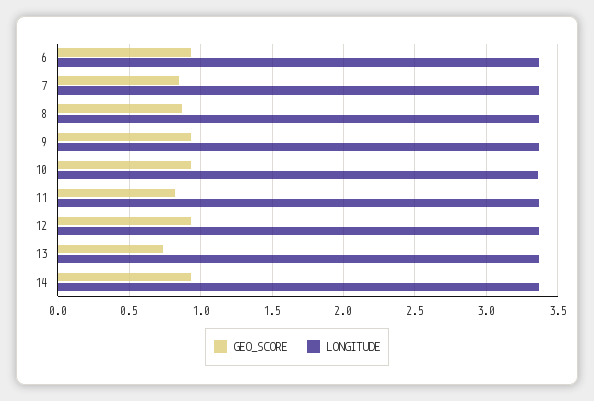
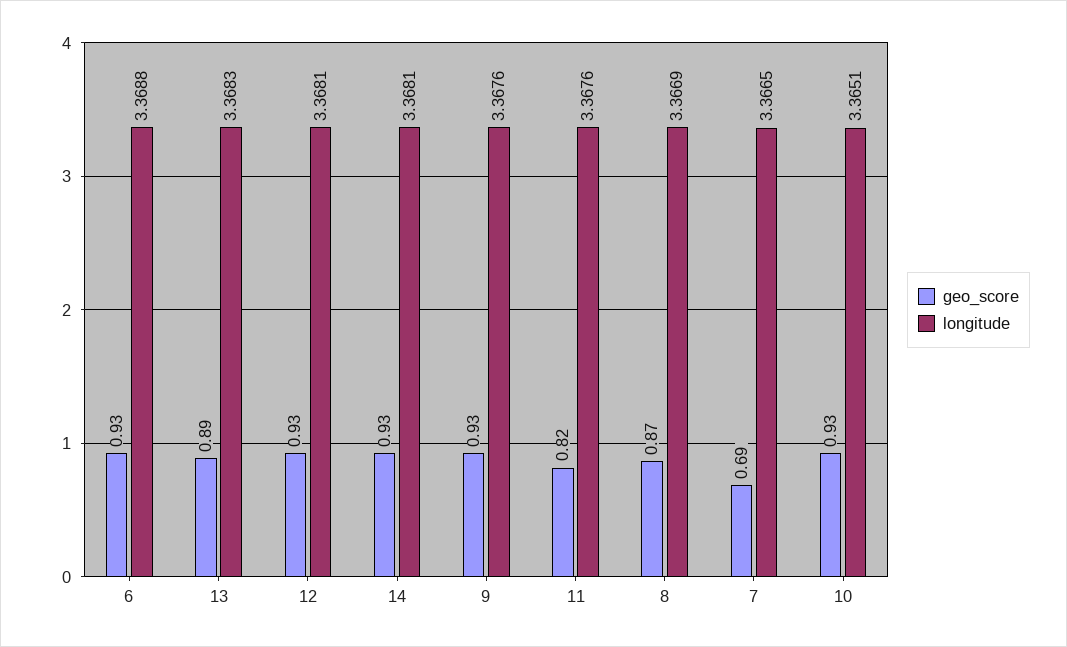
  {
    "GEO_SCORE": {
      "6": 0.93,
-     "7": 0.85,
+     "7": 0.69,
      "8": 0.87,
      "9": 0.93,
      "10": 0.93,
      "11": 0.82,
      "12": 0.93,
-     "13": 0.75,
+     "13": 0.89,
      "14": 0.93
    },
    "LONGITUDE": {
      "6": 3.3688,
      "7": 3.3665,
      "8": 3.3669,
      "9": 3.3676,
      "10": 3.3651,
      "11": 3.3676,
      "12": 3.3681,
      "13": 3.3683,
      "14": 3.3681
    }
  }

